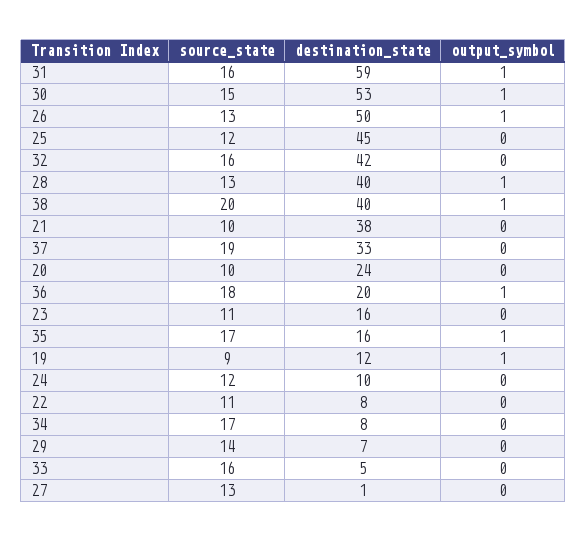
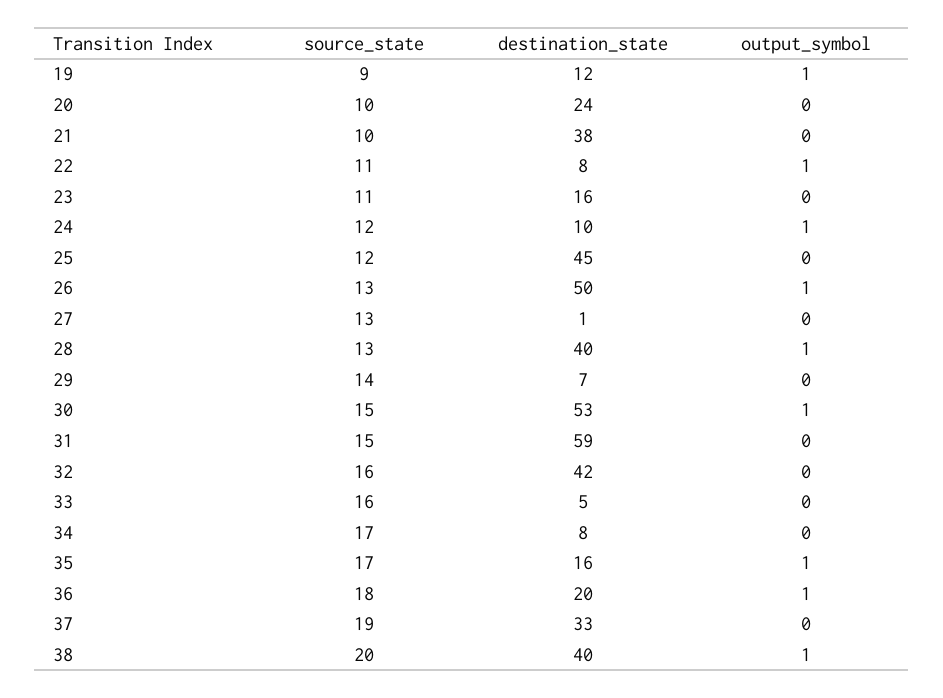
  {
    "source_state": {
-     "31": 16,
+     "31": 15,
      "30": 15,
      "26": 13,
      "25": 12,
      "32": 16,
      "28": 13,
      "38": 20,
      "21": 10,
      "37": 19,
      "20": 10,
      "36": 18,
      "23": 11,
      "35": 17,
      "19": 9,
      "24": 12,
      "22": 11,
      "34": 17,
      "29": 14,
      "33": 16,
      "27": 13
    },
    "destination_state": {
      "31": 59,
      "30": 53,
      "26": 50,
      "25": 45,
      "32": 42,
      "28": 40,
      "38": 40,
      "21": 38,
      "37": 33,
      "20": 24,
      "36": 20,
      "23": 16,
      "35": 16,
      "19": 12,
      "24": 10,
      "22": 8,
      "34": 8,
      "29": 7,
      "33": 5,
      "27": 1
    },
    "output_symbol": {
-     "31": 1,
+     "31": 0,
      "30": 1,
      "26": 1,
      "25": 0,
      "32": 0,
      "28": 1,
      "38": 1,
      "21": 0,
      "37": 0,
      "20": 0,
      "36": 1,
      "23": 0,
      "35": 1,
      "19": 1,
-     "24": 0,
+     "24": 1,
-     "22": 0,
+     "22": 1,
      "34": 0,
      "29": 0,
      "33": 0,
      "27": 0
    }
  }

